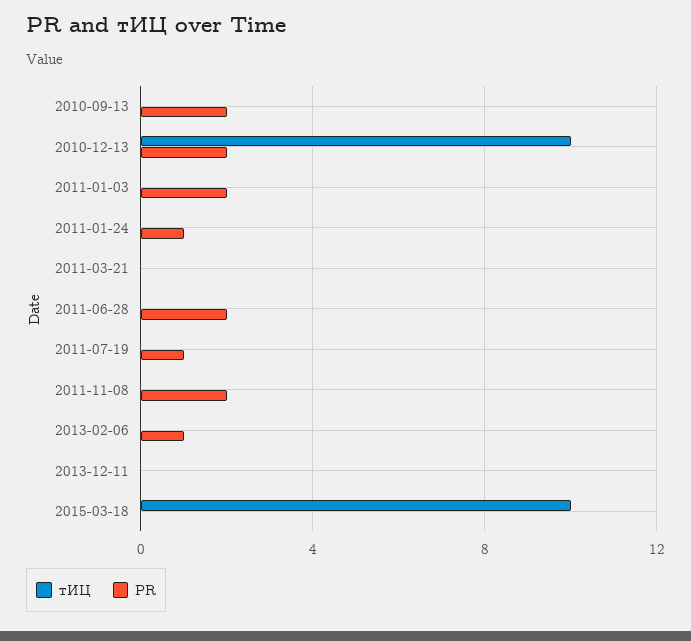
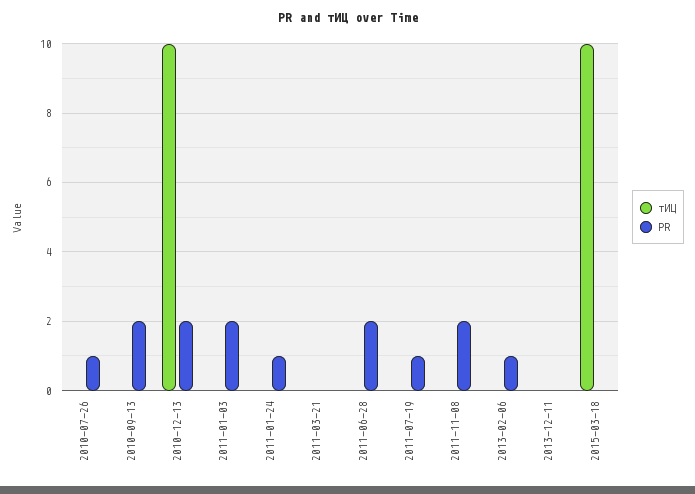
  {
    "тИЦ": {
      "2010-09-13": 0,
      "2010-12-13": 10,
      "2011-01-03": 0,
      "2011-01-24": 0,
      "2011-03-21": 0,
      "2011-06-28": 0,
      "2011-07-19": 0,
      "2011-11-08": 0,
      "2013-02-06": 0,
      "2013-12-11": 0,
-     "2015-03-18": 10
+     "2015-03-18": 10,
+     "2010-07-26": 0
    },
    "PR": {
      "2010-09-13": 2,
      "2010-12-13": 2,
      "2011-01-03": 2,
      "2011-01-24": 1,
      "2011-03-21": 0,
      "2011-06-28": 2,
      "2011-07-19": 1,
      "2011-11-08": 2,
      "2013-02-06": 1,
      "2013-12-11": 0,
-     "2015-03-18": 0
+     "2015-03-18": 0,
+     "2010-07-26": 1
    }
  }

